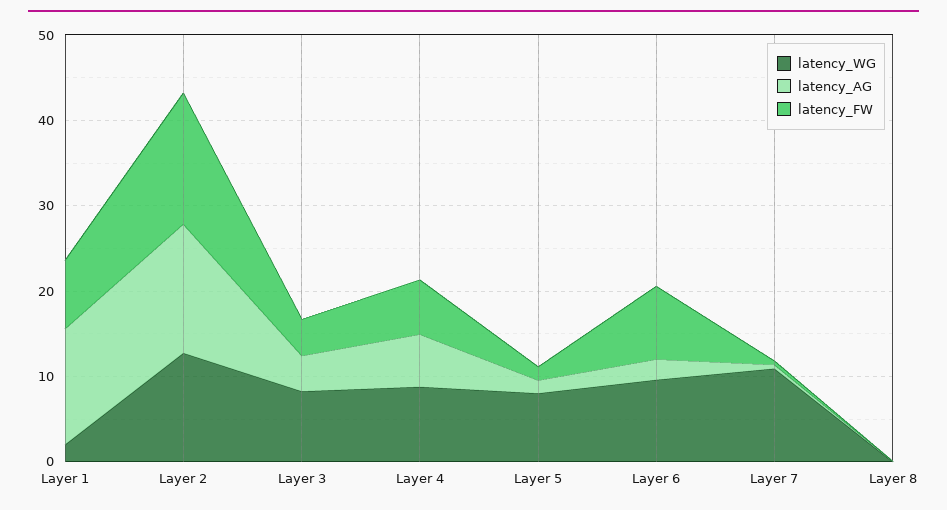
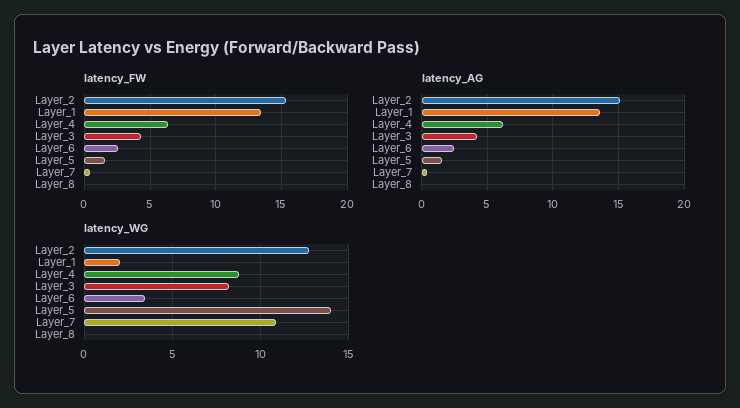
  {
    "latency_WG": {
      "Layer 1": 2,
      "Layer 2": 12.5,
      "Layer 3": 8,
      "Layer 4": 9,
-     "Layer 5": 8,
+     "Layer 5": 14,
-     "Layer 6": 10,
+     "Layer 6": 3.5,
      "Layer 7": 11,
      "Layer 8": 0
    },
    "latency_AG": {
      "Layer 1": 13.5,
      "Layer 2": 15,
      "Layer 3": 4,
      "Layer 4": 6,
      "Layer 5": 1.5,
      "Layer 6": 2.5,
      "Layer 7": 0.5,
      "Layer 8": 0
    },
    "latency_FW": {
-     "Layer 1": 8,
+     "Layer 1": 13.5,
      "Layer 2": 15.5,
      "Layer 3": 4.5,
      "Layer 4": 6.5,
      "Layer 5": 1.5,
-     "Layer 6": 8,
+     "Layer 6": 2.5,
      "Layer 7": 0.5,
      "Layer 8": 0
    }
  }

